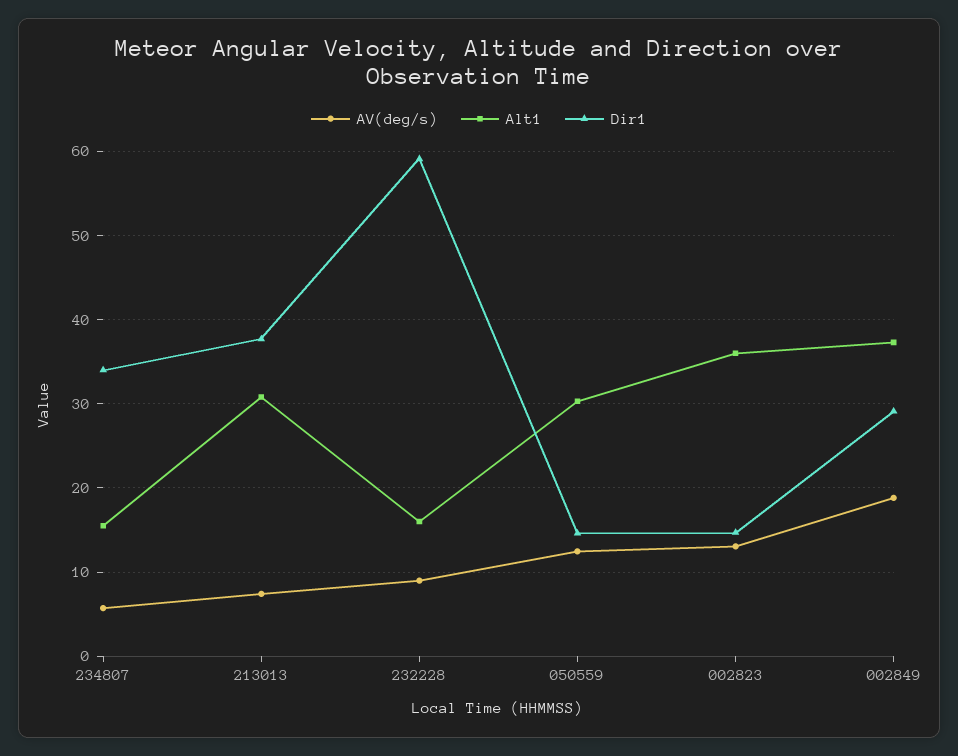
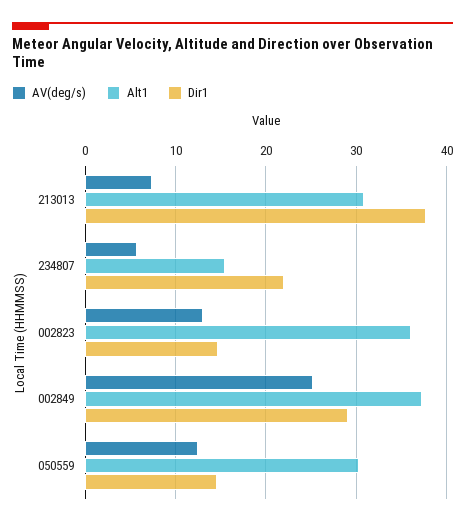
  {
    "AV(deg/s)": {
      "234807": 6,
      "213013": 7,
-     "232228": 9,
      "050559": 12,
      "002823": 13,
-     "002849": 19
+     "002849": 25
    },
    "Alt1": {
      "234807": 16,
      "213013": 31,
-     "232228": 16,
      "050559": 30,
      "002823": 36,
      "002849": 37
    },
    "Dir1": {
-     "234807": 34,
+     "234807": 22,
      "213013": 38,
-     "232228": 59,
      "050559": 15,
      "002823": 15,
      "002849": 29
    }
  }

